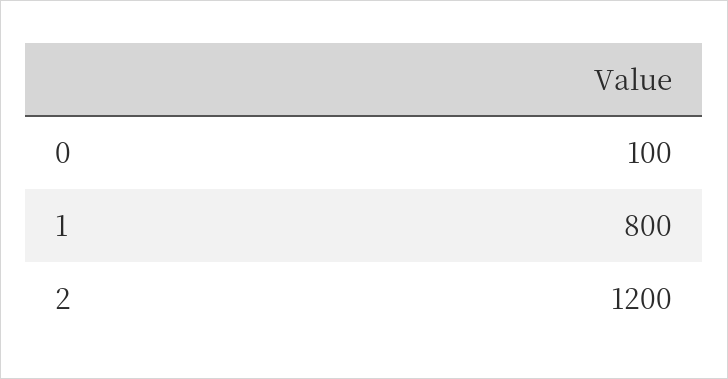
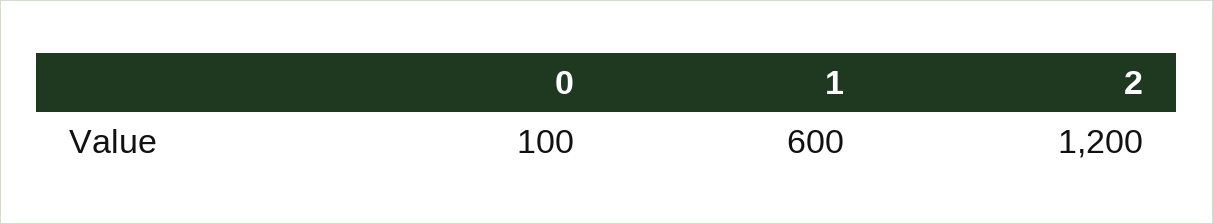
  {
    "0": 100,
-   "1": 800,
+   "1": 600,
    "2": 1200
  }

